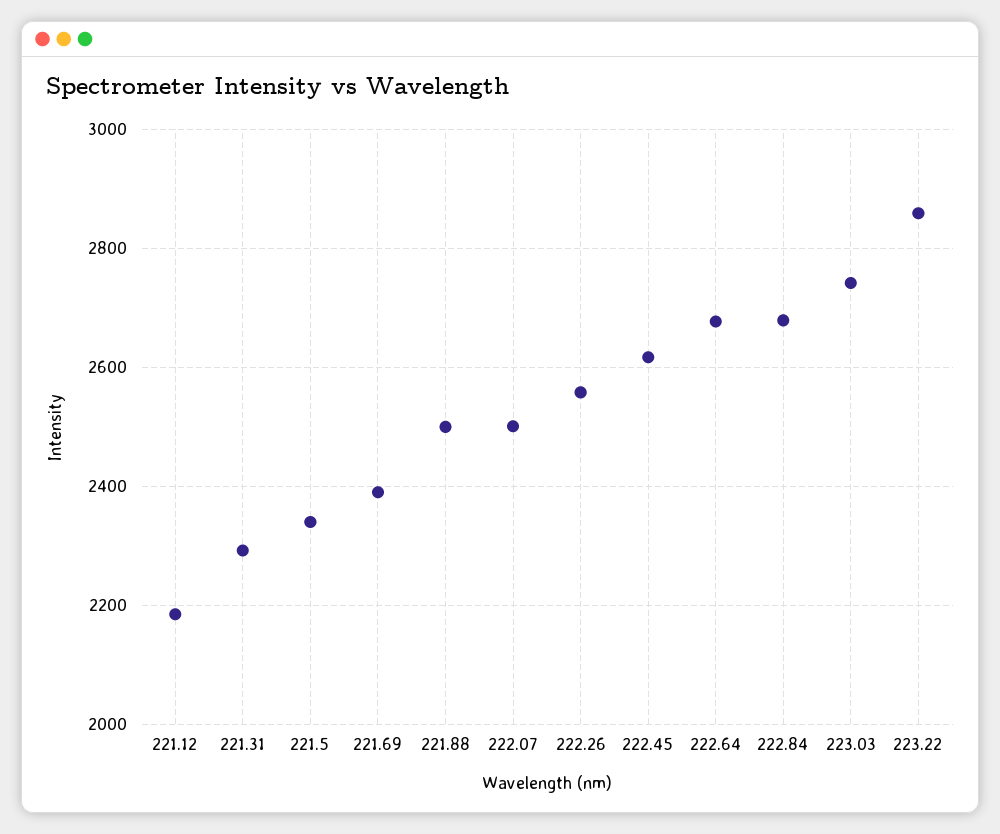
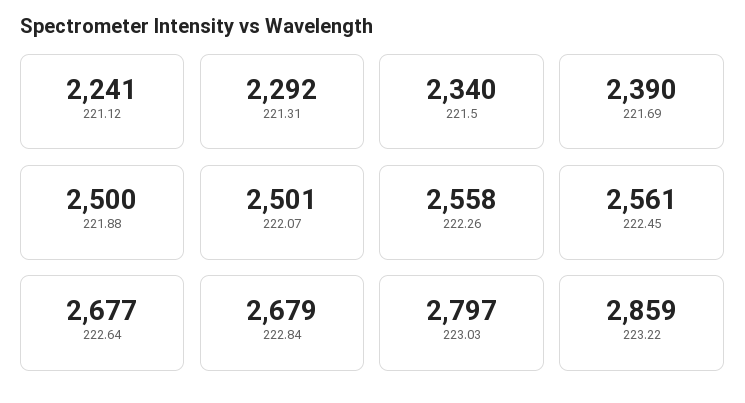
  {
-   "221.12": 2180,
+   "221.12": 2241,
    "221.31": 2292,
    "221.5": 2340,
    "221.69": 2390,
    "221.88": 2500,
    "222.07": 2501,
    "222.26": 2558,
-   "222.45": 2620,
+   "222.45": 2561,
    "222.64": 2677,
    "222.84": 2679,
-   "223.03": 2740,
+   "223.03": 2797,
    "223.22": 2859
  }

